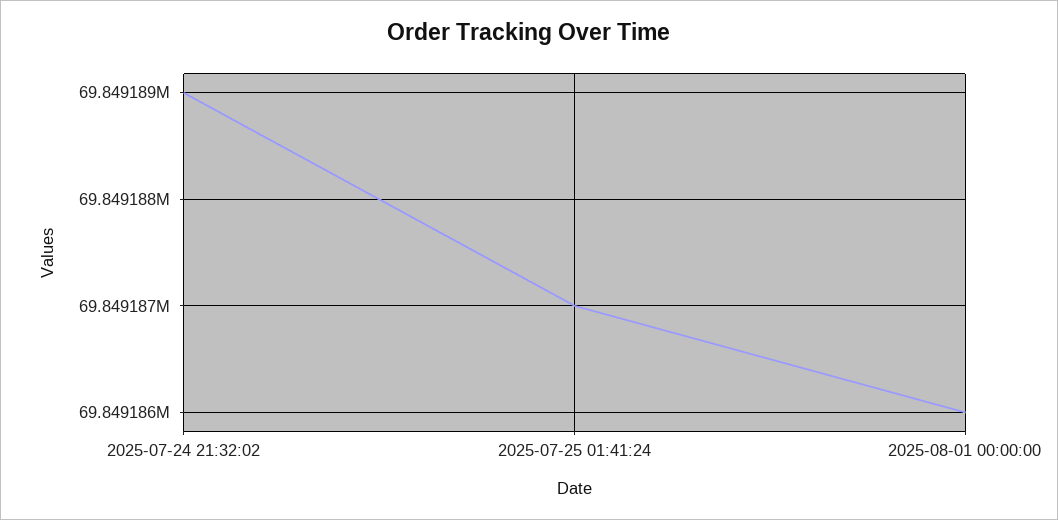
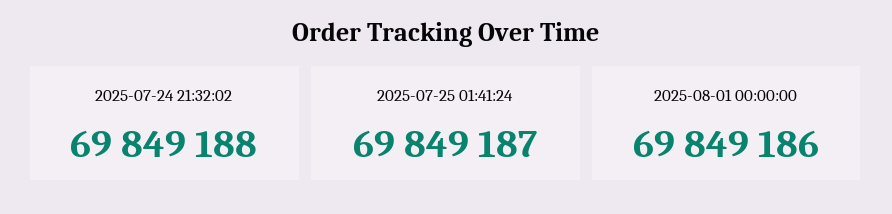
  {
-   "2025-07-24 21:32:02": 69849189,
+   "2025-07-24 21:32:02": 69849188,
    "2025-07-25 01:41:24": 69849187,
    "2025-08-01 00:00:00": 69849186
  }

